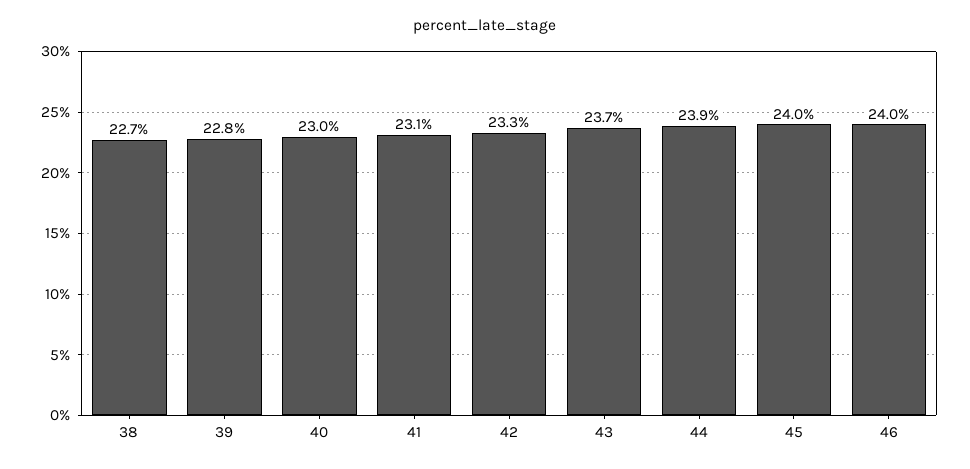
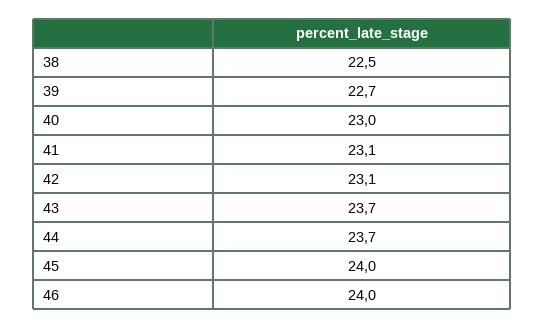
  {
-   "38": 22.7,
+   "38": 22.5,
-   "39": 22.8,
+   "39": 22.7,
    "40": 23,
    "41": 23.1,
-   "42": 23.3,
+   "42": 23.1,
    "43": 23.7,
-   "44": 23.9,
+   "44": 23.7,
    "45": 24,
    "46": 24
  }

